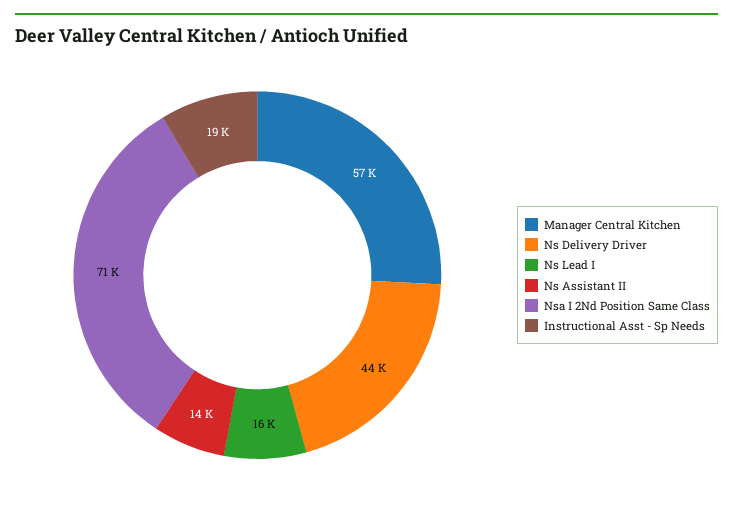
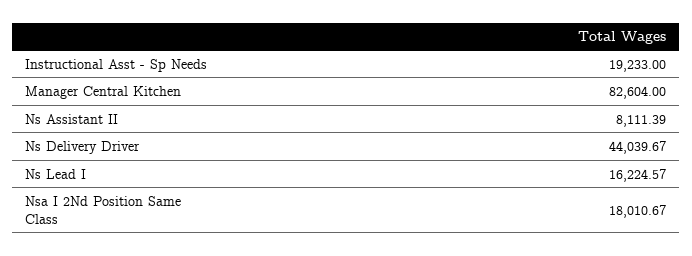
  {
-   "Manager Central Kitchen": 57000,
+   "Manager Central Kitchen": 82604,
    "Ns Delivery Driver": 44039.67,
    "Ns Lead I": 16224.57,
-   "Ns Assistant II": 14000,
+   "Ns Assistant II": 8111.39,
-   "Nsa I 2Nd Position Same Class": 71000,
+   "Nsa I 2Nd Position Same Class": 18010.67,
    "Instructional Asst - Sp Needs": 19233
  }

